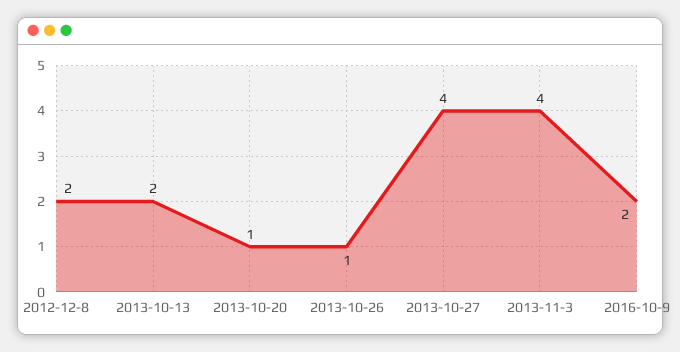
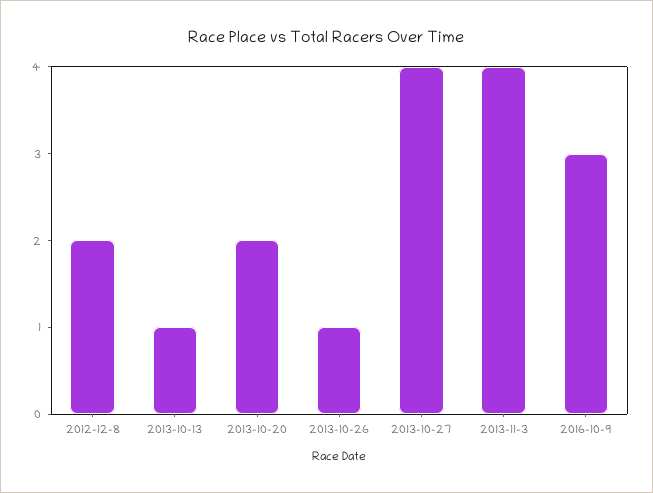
  {
    "2012-12-8": 2,
-   "2013-10-13": 2,
+   "2013-10-13": 1,
-   "2013-10-20": 1,
+   "2013-10-20": 2,
    "2013-10-26": 1,
    "2013-10-27": 4,
    "2013-11-3": 4,
-   "2016-10-9": 2
+   "2016-10-9": 3
  }

